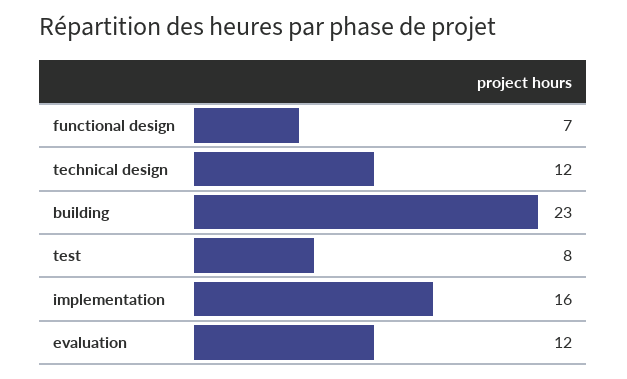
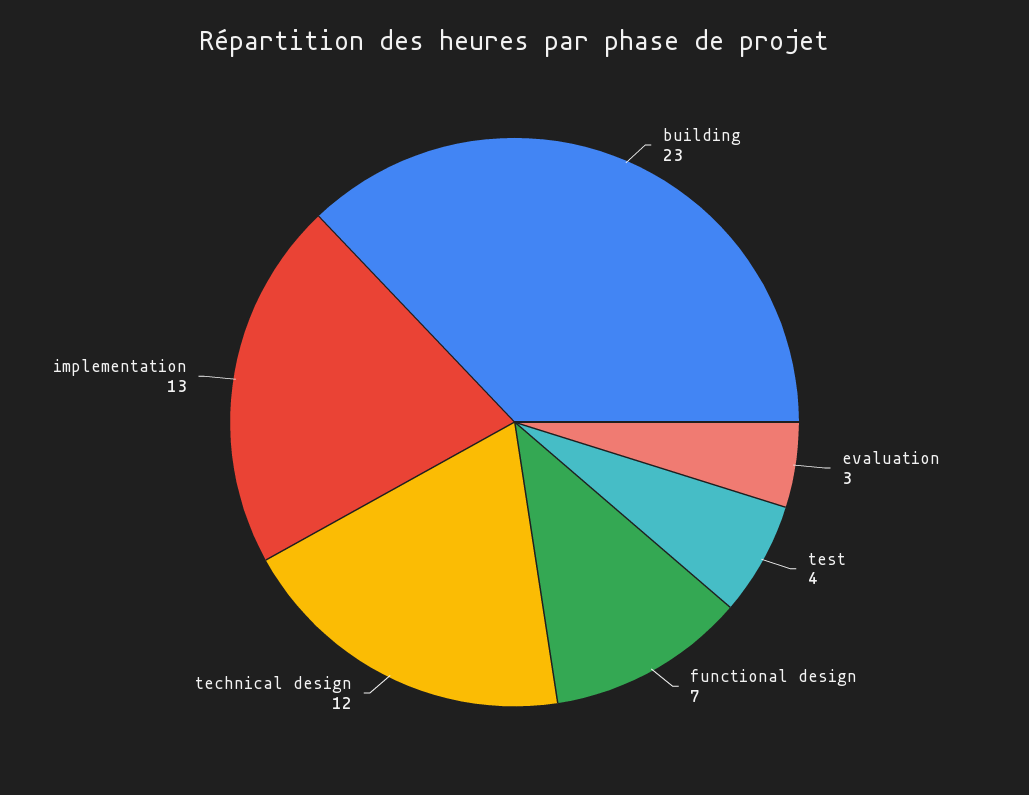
  {
    "functional design": 7,
    "technical design": 12,
    "building": 23,
-   "test": 8,
+   "test": 4,
-   "implementation": 16,
+   "implementation": 13,
-   "evaluation": 12
+   "evaluation": 3
  }

